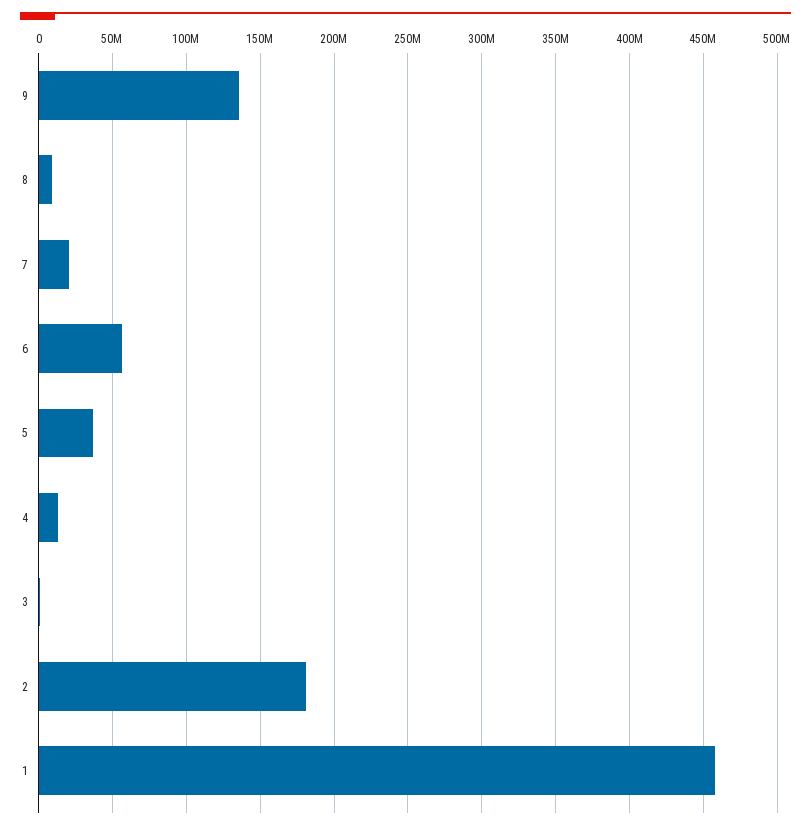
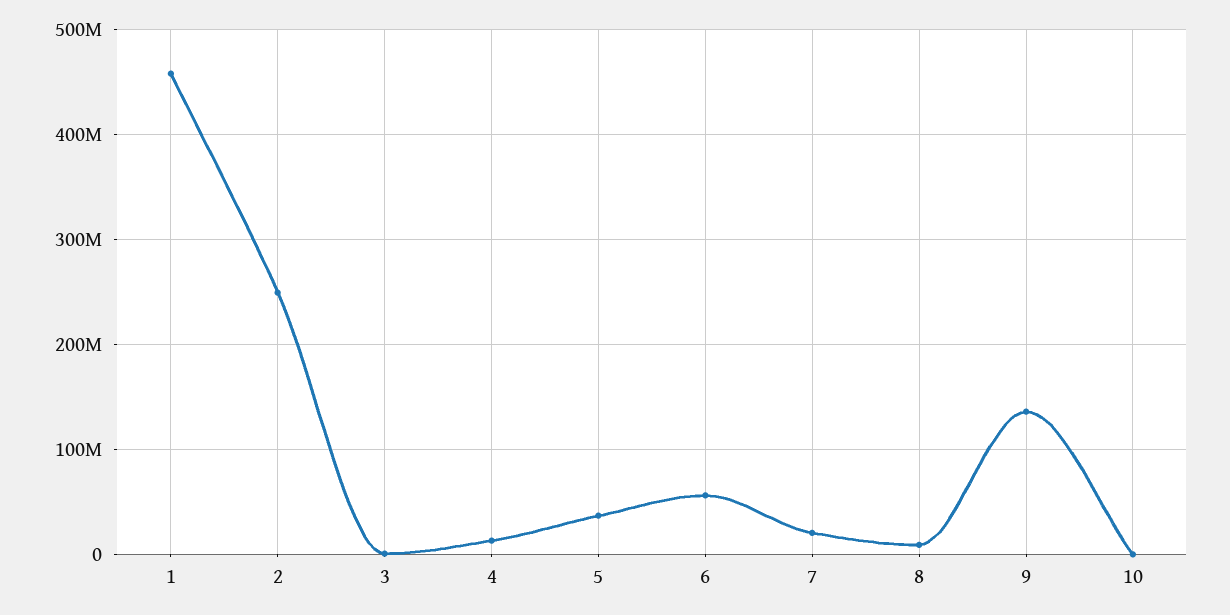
  {
    "9": 135000000,
    "8": 10000000,
    "7": 20000000,
    "6": 55000000,
    "5": 35000000,
    "4": 15000000,
    "3": 0,
-   "2": 180000000,
+   "2": 250000000,
-   "1": 460000000
+   "1": 460000000,
+   "10": 0
  }

